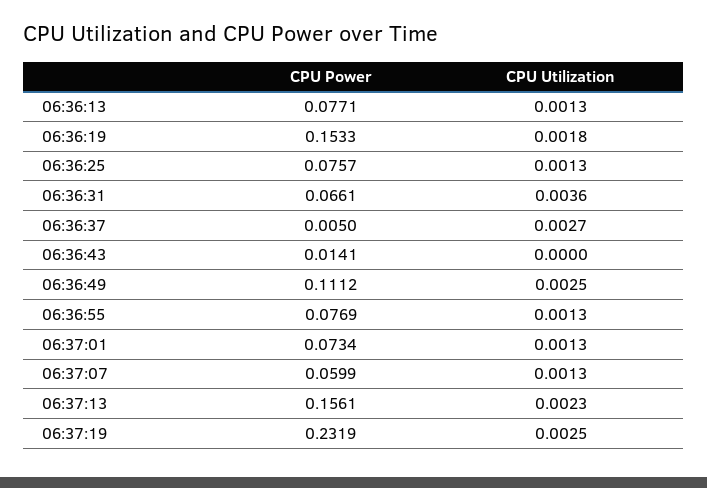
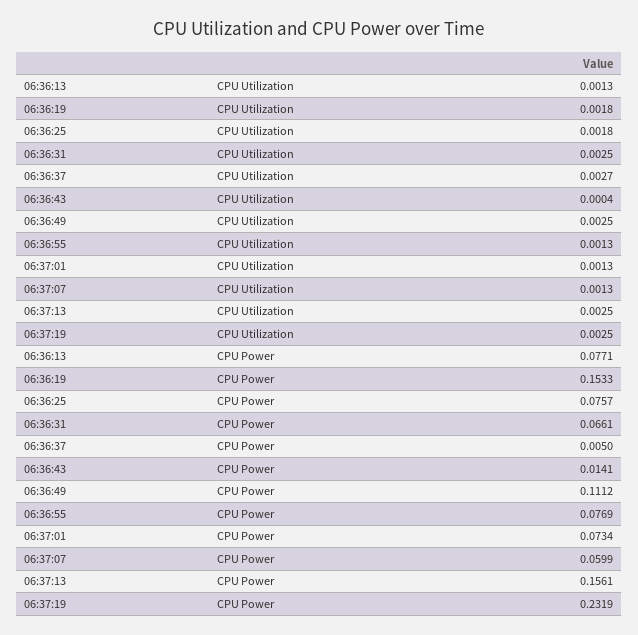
  {
    "CPU Power": {
      "06:36:13": 0.0771,
      "06:36:19": 0.1533,
      "06:36:25": 0.0757,
      "06:36:31": 0.0661,
      "06:36:37": 0.005,
      "06:36:43": 0.0141,
      "06:36:49": 0.1112,
      "06:36:55": 0.0769,
      "06:37:01": 0.0734,
      "06:37:07": 0.0599,
      "06:37:13": 0.1561,
      "06:37:19": 0.2319
    },
    "CPU Utilization": {
      "06:36:13": 0.0013,
      "06:36:19": 0.0018,
-     "06:36:25": 0.0013,
+     "06:36:25": 0.0018,
-     "06:36:31": 0.0036,
+     "06:36:31": 0.0025,
      "06:36:37": 0.0027,
-     "06:36:43": 0,
+     "06:36:43": 0.0004,
      "06:36:49": 0.0025,
      "06:36:55": 0.0013,
      "06:37:01": 0.0013,
      "06:37:07": 0.0013,
-     "06:37:13": 0.0023,
+     "06:37:13": 0.0025,
      "06:37:19": 0.0025
    }
  }

